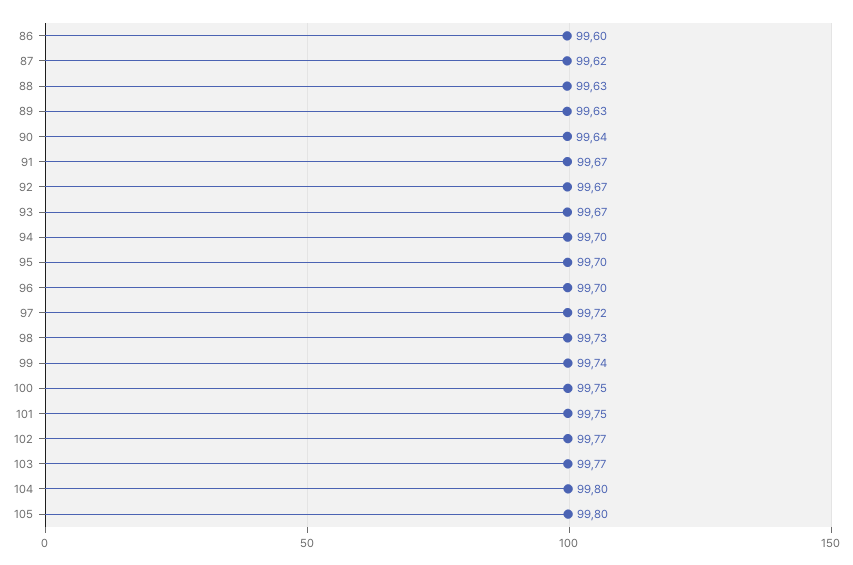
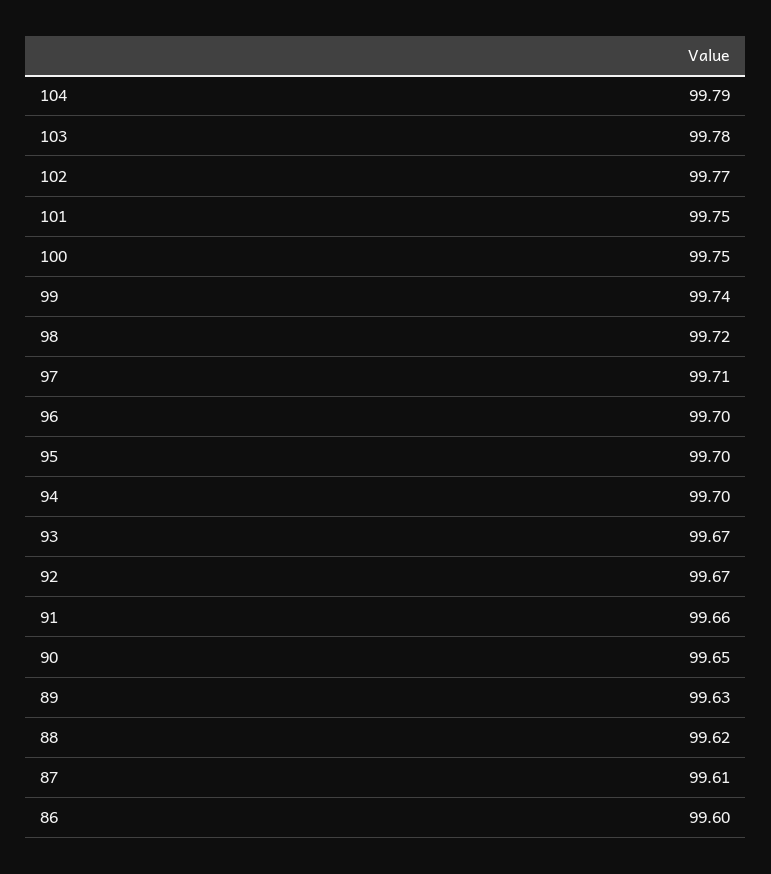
  {
    "86": 99.6,
-   "87": 99.62,
+   "87": 99.61,
-   "88": 99.63,
+   "88": 99.62,
    "89": 99.63,
-   "90": 99.64,
+   "90": 99.65,
-   "91": 99.67,
+   "91": 99.66,
    "92": 99.67,
    "93": 99.67,
    "94": 99.7,
    "95": 99.7,
    "96": 99.7,
-   "97": 99.72,
+   "97": 99.71,
-   "98": 99.73,
+   "98": 99.72,
    "99": 99.74,
    "100": 99.75,
    "101": 99.75,
    "102": 99.77,
-   "103": 99.77,
+   "103": 99.78,
-   "104": 99.8,
+   "104": 99.79
-   "105": 99.8
  }

